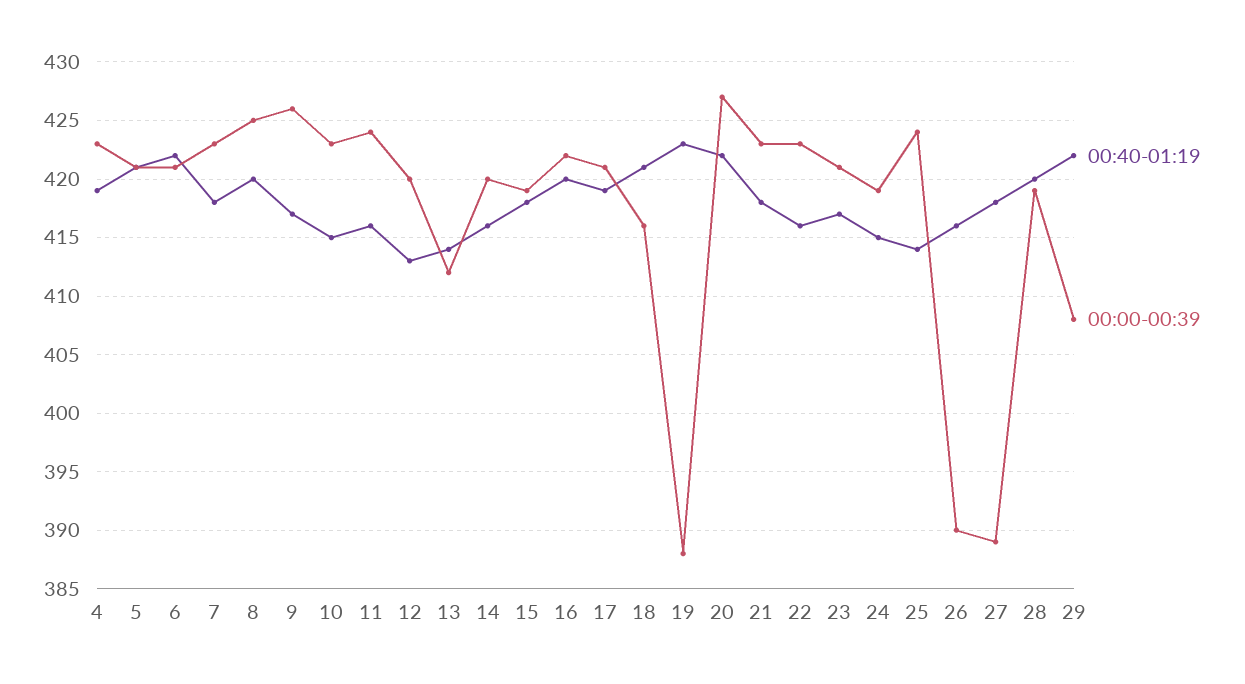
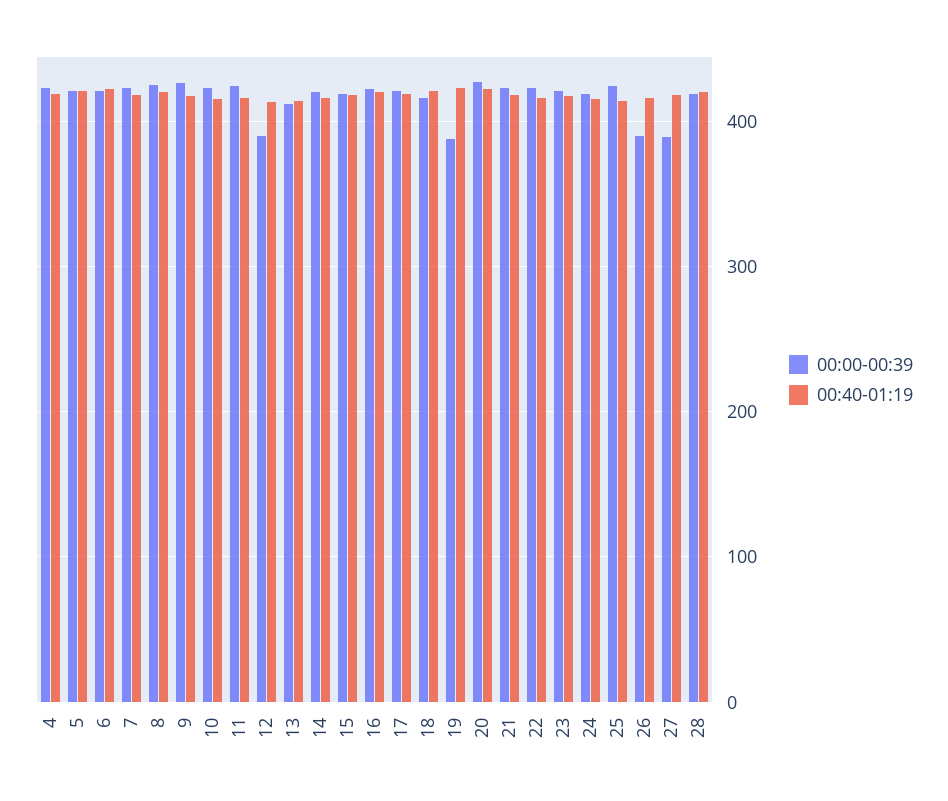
  {
    "00:40-01:19": {
      "4": 419,
      "5": 421,
      "6": 422,
      "7": 418,
      "8": 420,
      "9": 417,
      "10": 415,
      "11": 416,
      "12": 413,
      "13": 414,
      "14": 416,
      "15": 418,
      "16": 420,
      "17": 419,
      "18": 421,
      "19": 423,
      "20": 422,
      "21": 418,
      "22": 416,
      "23": 417,
      "24": 415,
      "25": 414,
      "26": 416,
      "27": 418,
-     "28": 420,
+     "28": 420
-     "29": 422
    },
    "00:00-00:39": {
      "4": 423,
      "5": 421,
      "6": 421,
      "7": 423,
      "8": 425,
      "9": 426,
      "10": 423,
      "11": 424,
-     "12": 420,
+     "12": 390,
      "13": 412,
      "14": 420,
      "15": 419,
      "16": 422,
      "17": 421,
      "18": 416,
      "19": 388,
      "20": 427,
      "21": 423,
      "22": 423,
      "23": 421,
      "24": 419,
      "25": 424,
      "26": 390,
      "27": 389,
-     "28": 419,
+     "28": 419
-     "29": 408
    }
  }

